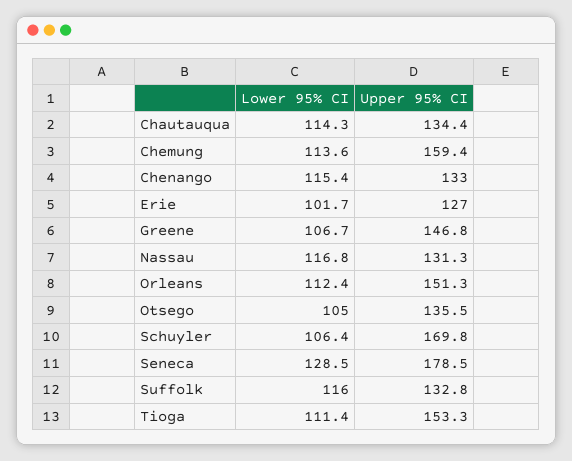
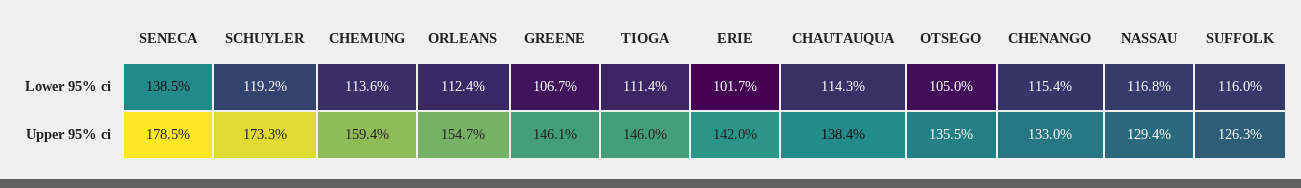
  {
    "Lower 95% CI": {
      "Chautauqua": 114.3,
      "Chemung": 113.6,
      "Chenango": 115.4,
      "Erie": 101.7,
      "Greene": 106.7,
      "Nassau": 116.8,
      "Orleans": 112.4,
      "Otsego": 105,
-     "Schuyler": 106.4,
+     "Schuyler": 119.2,
-     "Seneca": 128.5,
+     "Seneca": 138.5,
      "Suffolk": 116,
      "Tioga": 111.4
    },
    "Upper 95% CI": {
-     "Chautauqua": 134.4,
+     "Chautauqua": 138.4,
      "Chemung": 159.4,
      "Chenango": 133,
-     "Erie": 127,
+     "Erie": 142,
-     "Greene": 146.8,
+     "Greene": 146.1,
-     "Nassau": 131.3,
+     "Nassau": 129.4,
-     "Orleans": 151.3,
+     "Orleans": 154.7,
      "Otsego": 135.5,
-     "Schuyler": 169.8,
+     "Schuyler": 173.3,
      "Seneca": 178.5,
-     "Suffolk": 132.8,
+     "Suffolk": 126.3,
-     "Tioga": 153.3
+     "Tioga": 146
    }
  }

